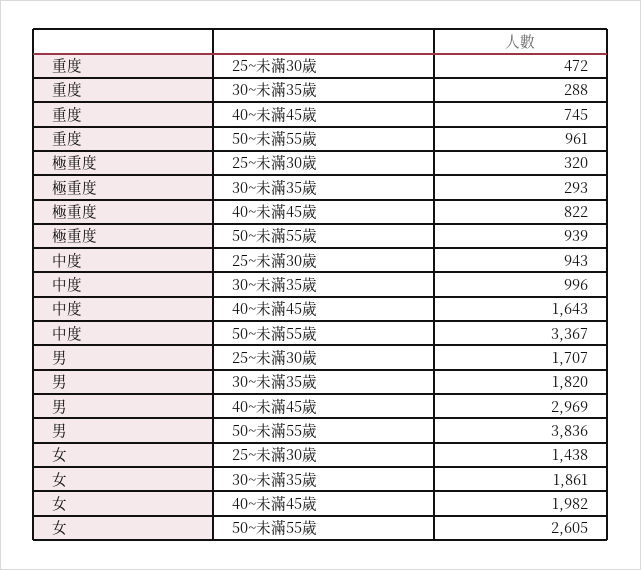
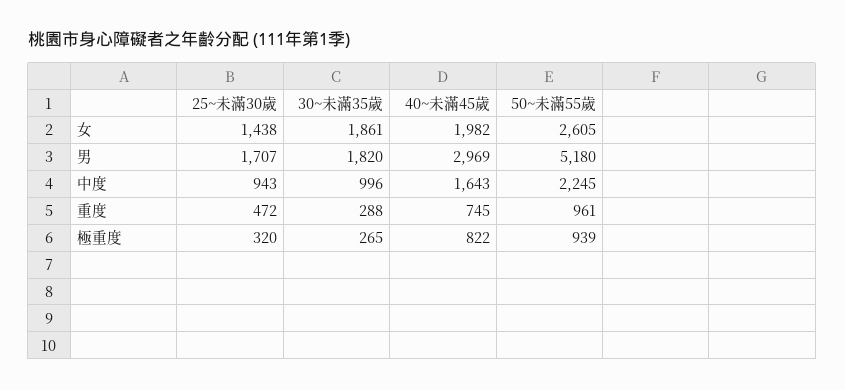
  {
    "重度": {
      "25~未滿30歲": 472,
      "30~未滿35歲": 288,
      "40~未滿45歲": 745,
      "50~未滿55歲": 961
    },
    "極重度": {
      "25~未滿30歲": 320,
-     "30~未滿35歲": 293,
+     "30~未滿35歲": 265,
      "40~未滿45歲": 822,
      "50~未滿55歲": 939
    },
    "中度": {
      "25~未滿30歲": 943,
      "30~未滿35歲": 996,
      "40~未滿45歲": 1643,
-     "50~未滿55歲": 3367
+     "50~未滿55歲": 2245
    },
    "男": {
      "25~未滿30歲": 1707,
      "30~未滿35歲": 1820,
      "40~未滿45歲": 2969,
-     "50~未滿55歲": 3836
+     "50~未滿55歲": 5180
    },
    "女": {
      "25~未滿30歲": 1438,
      "30~未滿35歲": 1861,
      "40~未滿45歲": 1982,
      "50~未滿55歲": 2605
    }
  }

